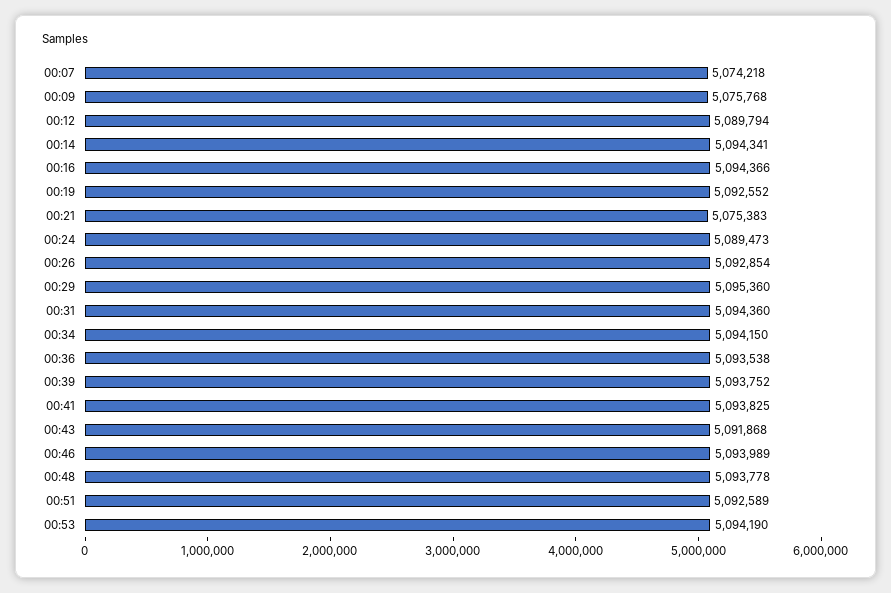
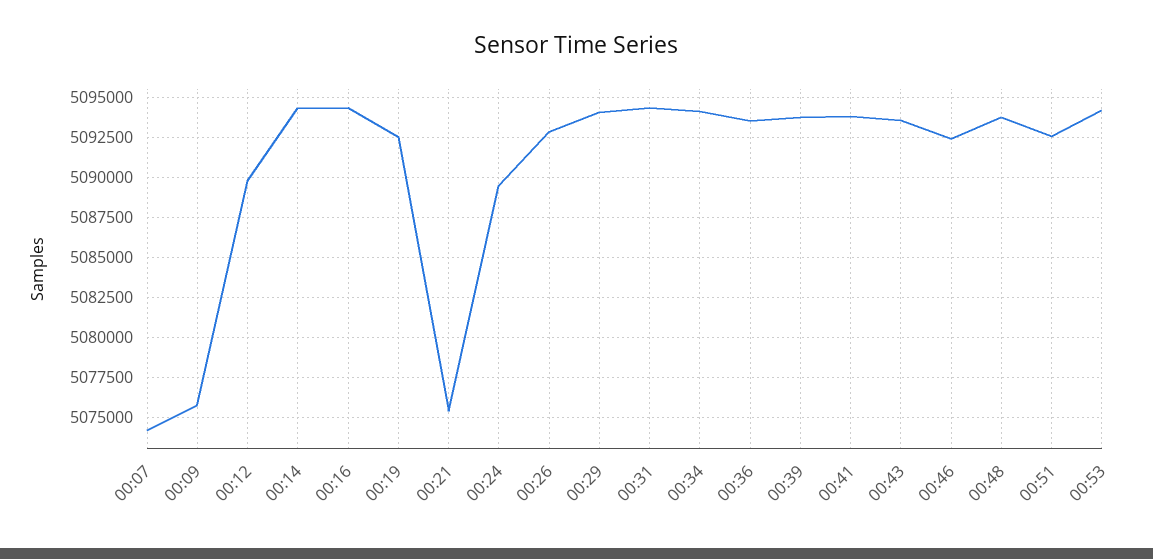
  {
    "00:07": 5074218,
    "00:09": 5075768,
    "00:12": 5089794,
    "00:14": 5094341,
    "00:16": 5094366,
    "00:19": 5092552,
    "00:21": 5075383,
    "00:24": 5089473,
    "00:26": 5092854,
-   "00:29": 5095360,
+   "00:29": 5094000,
    "00:31": 5094360,
    "00:34": 5094150,
    "00:36": 5093538,
    "00:39": 5093752,
    "00:41": 5093825,
-   "00:43": 5091868,
+   "00:43": 5093500,
-   "00:46": 5093989,
+   "00:46": 5092500,
    "00:48": 5093778,
    "00:51": 5092589,
    "00:53": 5094190
  }

